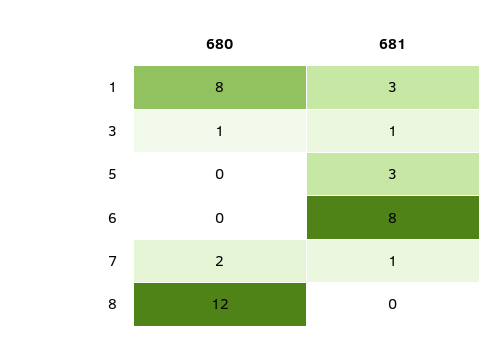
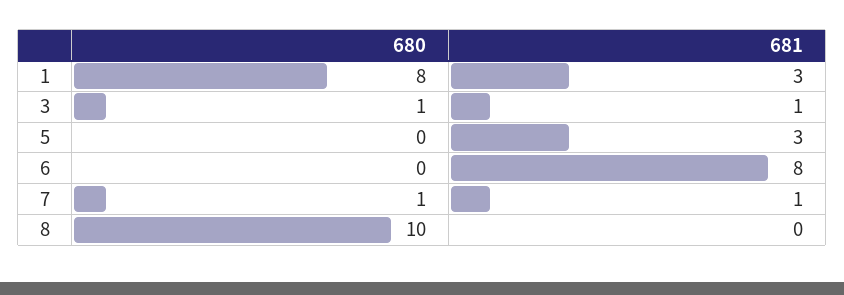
  {
    "680": {
      "1": 8,
      "3": 1,
      "5": 0,
      "6": 0,
-     "7": 2,
+     "7": 1,
-     "8": 12
+     "8": 10
    },
    "681": {
      "1": 3,
      "3": 1,
      "5": 3,
      "6": 8,
      "7": 1,
      "8": 0
    }
  }

